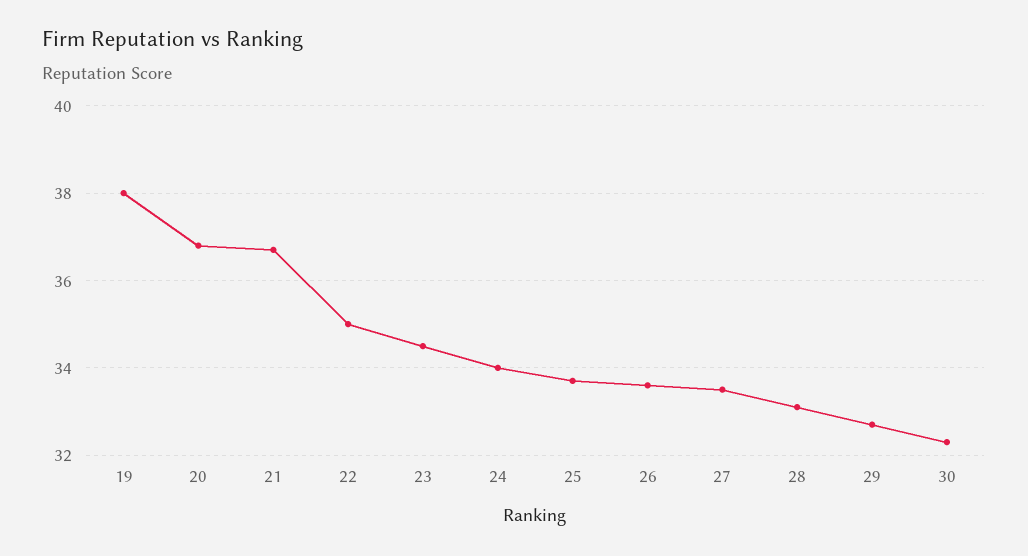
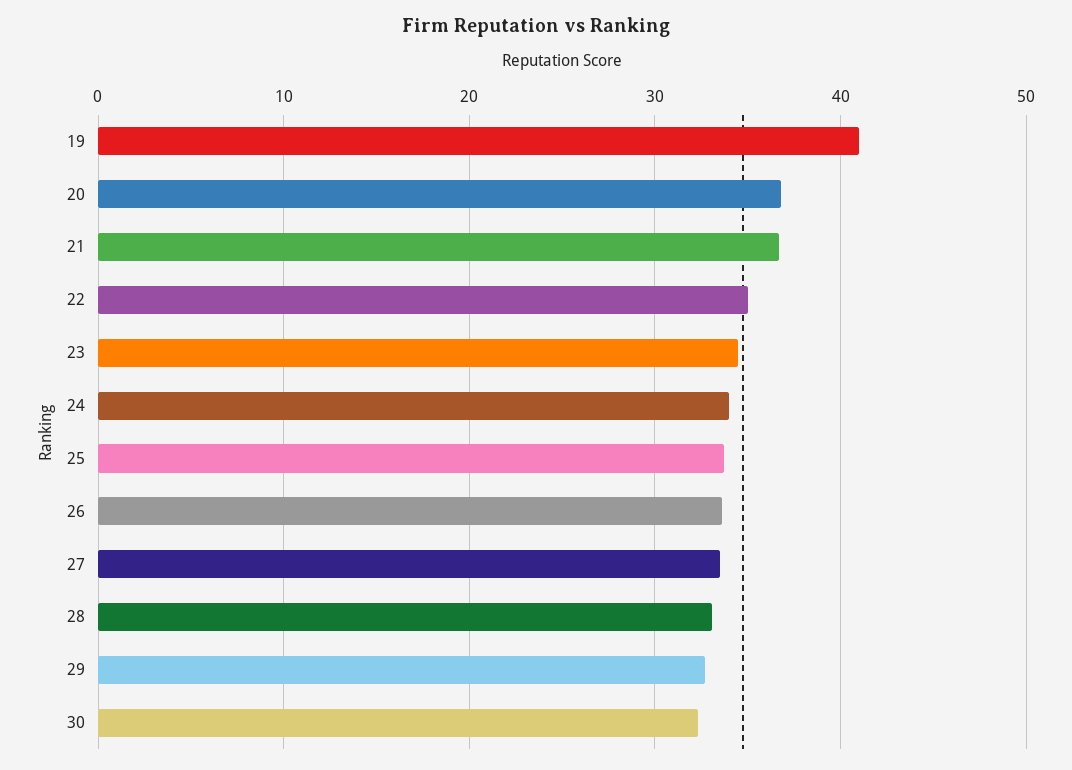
  {
-   "19": 38,
+   "19": 41,
    "20": 37,
    "21": 36.5,
    "22": 35,
    "23": 34.5,
    "24": 34,
    "25": 33.5,
    "26": 33.5,
    "27": 33.5,
    "28": 33,
    "29": 32.5,
    "30": 32.5
  }

